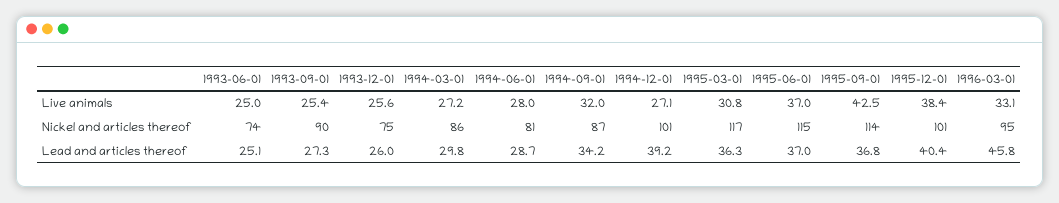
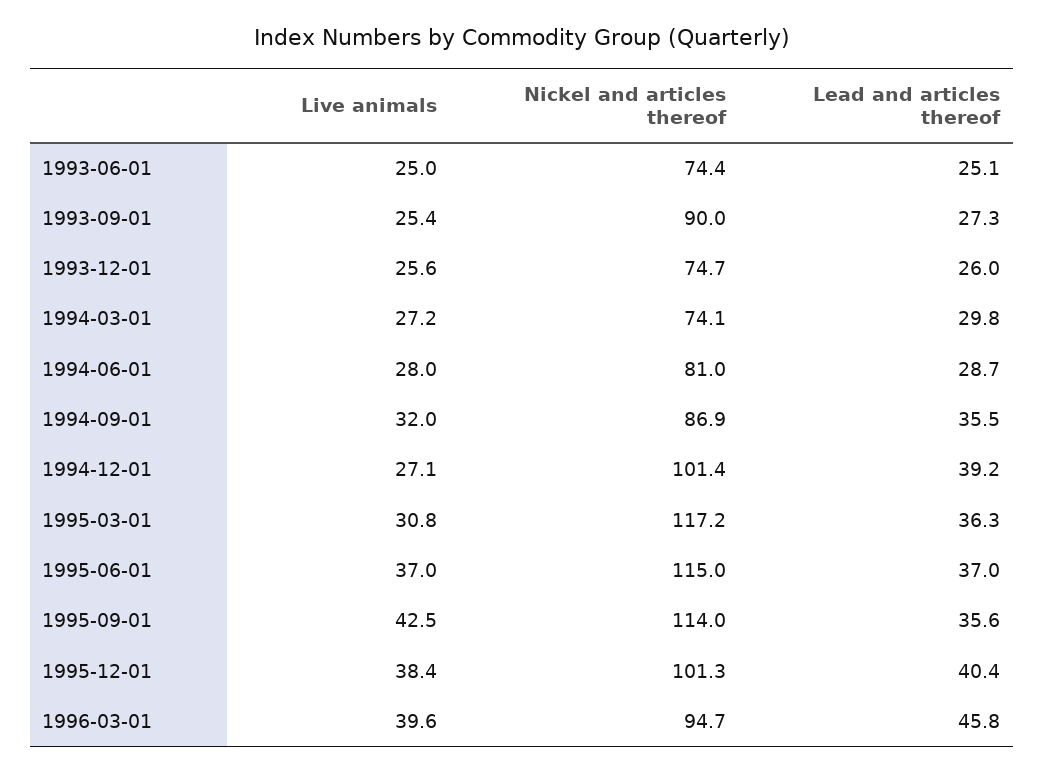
  {
    "1993-06-01": {
      "Live animals": 25,
      "Nickel and articles thereof": 74.4,
      "Lead and articles thereof": 25.1
    },
    "1993-09-01": {
      "Live animals": 25.4,
      "Nickel and articles thereof": 90,
      "Lead and articles thereof": 27.3
    },
    "1993-12-01": {
      "Live animals": 25.6,
      "Nickel and articles thereof": 74.7,
      "Lead and articles thereof": 26
    },
    "1994-03-01": {
      "Live animals": 27.2,
-     "Nickel and articles thereof": 86,
+     "Nickel and articles thereof": 74.1,
      "Lead and articles thereof": 29.8
    },
    "1994-06-01": {
      "Live animals": 28,
      "Nickel and articles thereof": 81,
      "Lead and articles thereof": 28.7
    },
    "1994-09-01": {
      "Live animals": 32,
      "Nickel and articles thereof": 86.9,
-     "Lead and articles thereof": 34.2
+     "Lead and articles thereof": 35.5
    },
    "1994-12-01": {
      "Live animals": 27.1,
      "Nickel and articles thereof": 101.4,
      "Lead and articles thereof": 39.2
    },
    "1995-03-01": {
      "Live animals": 30.8,
      "Nickel and articles thereof": 117.2,
      "Lead and articles thereof": 36.3
    },
    "1995-06-01": {
      "Live animals": 37,
      "Nickel and articles thereof": 115,
      "Lead and articles thereof": 37
    },
    "1995-09-01": {
      "Live animals": 42.5,
      "Nickel and articles thereof": 114,
-     "Lead and articles thereof": 36.8
+     "Lead and articles thereof": 35.6
    },
    "1995-12-01": {
      "Live animals": 38.4,
      "Nickel and articles thereof": 101.3,
      "Lead and articles thereof": 40.4
    },
    "1996-03-01": {
-     "Live animals": 33.1,
+     "Live animals": 39.6,
      "Nickel and articles thereof": 94.7,
      "Lead and articles thereof": 45.8
    }
  }

